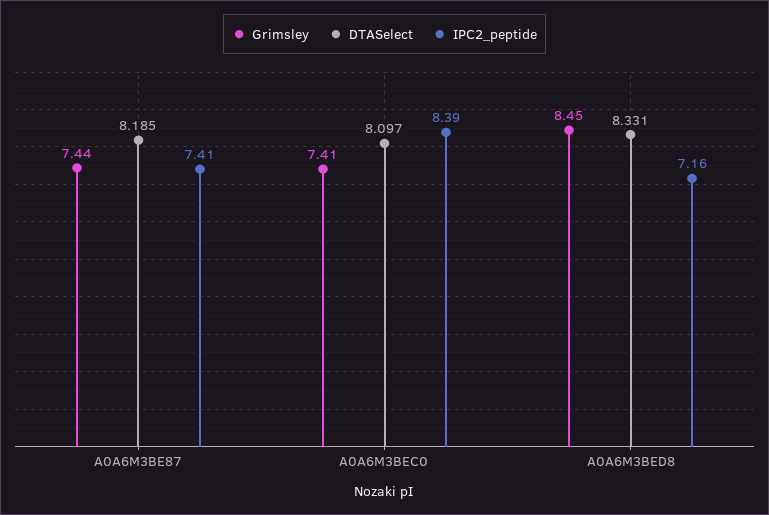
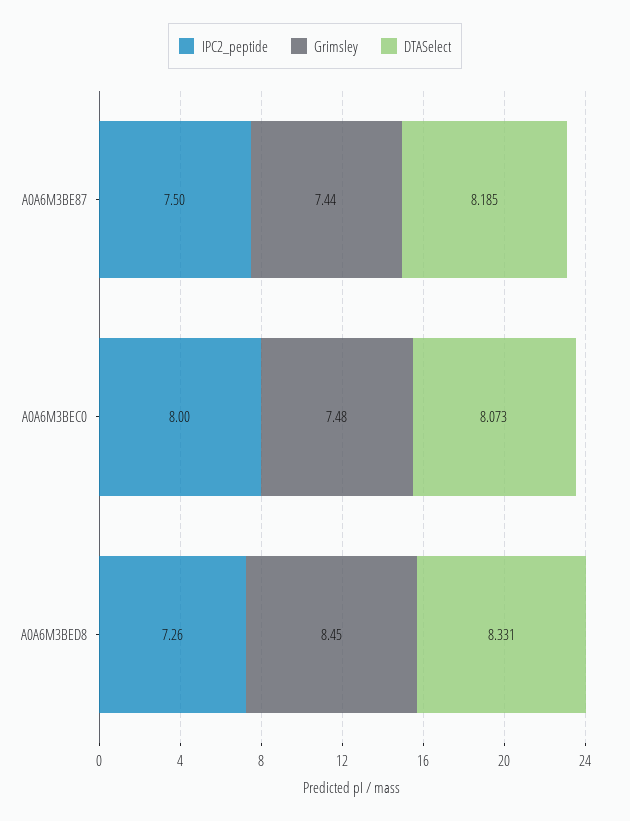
  {
    "Grimsley": {
      "A0A6M3BE87": 7.44,
-     "A0A6M3BEC0": 7.41,
+     "A0A6M3BEC0": 7.48,
      "A0A6M3BED8": 8.45
    },
    "DTASelect": {
      "A0A6M3BE87": 8.185,
-     "A0A6M3BEC0": 8.097,
+     "A0A6M3BEC0": 8.073,
      "A0A6M3BED8": 8.331
    },
    "IPC2_peptide": {
-     "A0A6M3BE87": 7.41,
+     "A0A6M3BE87": 7.5,
-     "A0A6M3BEC0": 8.39,
+     "A0A6M3BEC0": 8,
-     "A0A6M3BED8": 7.16
+     "A0A6M3BED8": 7.26
    }
  }

